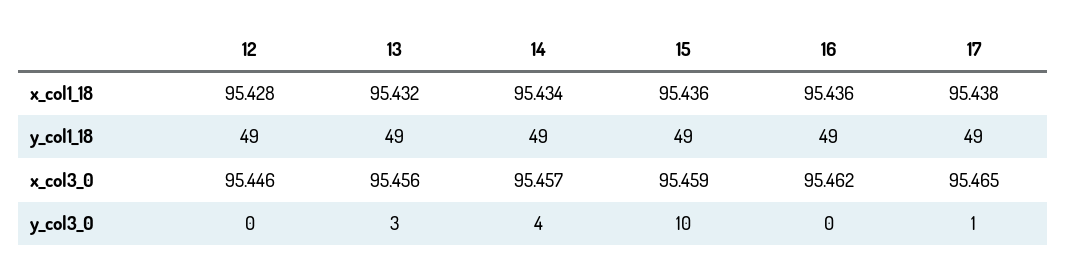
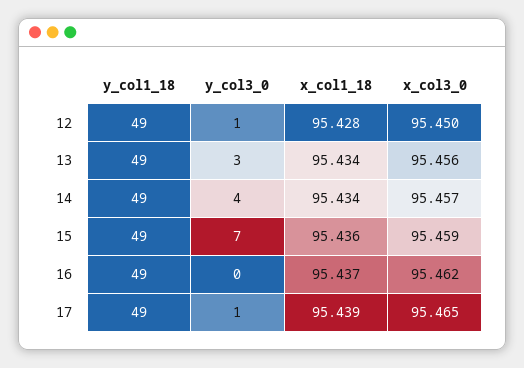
  {
    "12": {
      "x_col1_18": 95.428,
      "y_col1_18": 49,
-     "x_col3_0": 95.446,
+     "x_col3_0": 95.45,
-     "y_col3_0": 0
+     "y_col3_0": 1
    },
    "13": {
-     "x_col1_18": 95.432,
+     "x_col1_18": 95.434,
      "y_col1_18": 49,
      "x_col3_0": 95.456,
      "y_col3_0": 3
    },
    "14": {
      "x_col1_18": 95.434,
      "y_col1_18": 49,
      "x_col3_0": 95.457,
      "y_col3_0": 4
    },
    "15": {
      "x_col1_18": 95.436,
      "y_col1_18": 49,
      "x_col3_0": 95.459,
-     "y_col3_0": 10
+     "y_col3_0": 7
    },
    "16": {
-     "x_col1_18": 95.436,
+     "x_col1_18": 95.437,
      "y_col1_18": 49,
      "x_col3_0": 95.462,
      "y_col3_0": 0
    },
    "17": {
-     "x_col1_18": 95.438,
+     "x_col1_18": 95.439,
      "y_col1_18": 49,
      "x_col3_0": 95.465,
      "y_col3_0": 1
    }
  }

